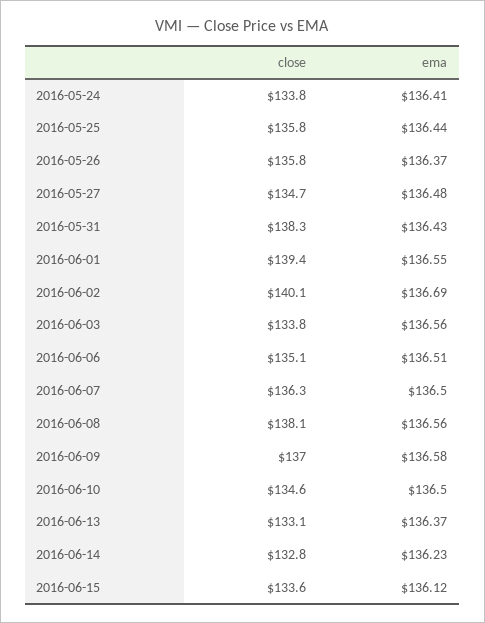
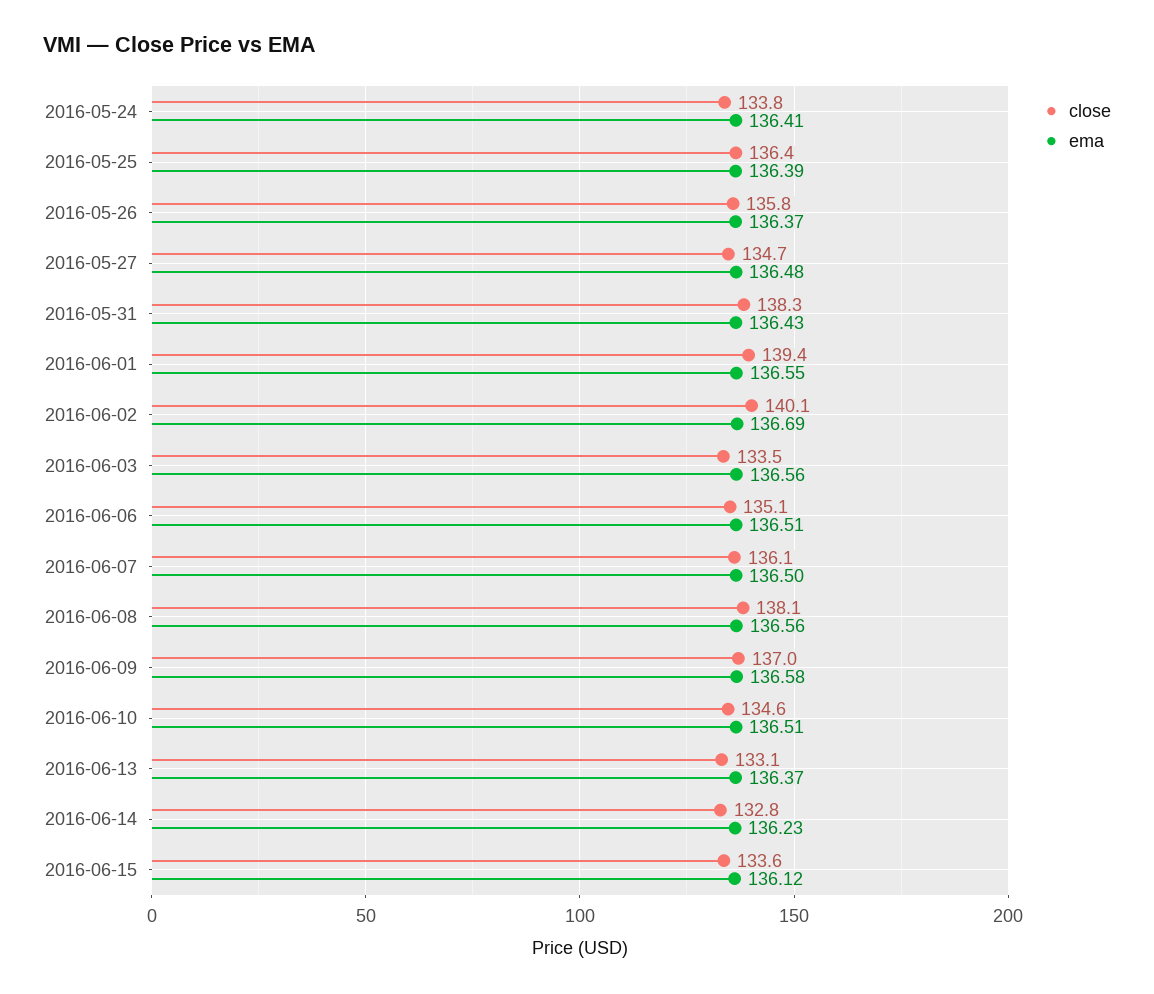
  {
    "close": {
      "2016-05-24": 133.8,
-     "2016-05-25": 135.8,
+     "2016-05-25": 136.4,
      "2016-05-26": 135.8,
      "2016-05-27": 134.7,
      "2016-05-31": 138.3,
      "2016-06-01": 139.4,
      "2016-06-02": 140.1,
-     "2016-06-03": 133.8,
+     "2016-06-03": 133.5,
      "2016-06-06": 135.1,
-     "2016-06-07": 136.3,
+     "2016-06-07": 136.1,
      "2016-06-08": 138.1,
      "2016-06-09": 137,
      "2016-06-10": 134.6,
      "2016-06-13": 133.1,
      "2016-06-14": 132.8,
      "2016-06-15": 133.6
    },
    "ema": {
      "2016-05-24": 136.41,
-     "2016-05-25": 136.44,
+     "2016-05-25": 136.39,
      "2016-05-26": 136.37,
      "2016-05-27": 136.48,
      "2016-05-31": 136.43,
      "2016-06-01": 136.55,
      "2016-06-02": 136.69,
      "2016-06-03": 136.56,
      "2016-06-06": 136.51,
      "2016-06-07": 136.5,
      "2016-06-08": 136.56,
      "2016-06-09": 136.58,
-     "2016-06-10": 136.5,
+     "2016-06-10": 136.51,
      "2016-06-13": 136.37,
      "2016-06-14": 136.23,
      "2016-06-15": 136.12
    }
  }

